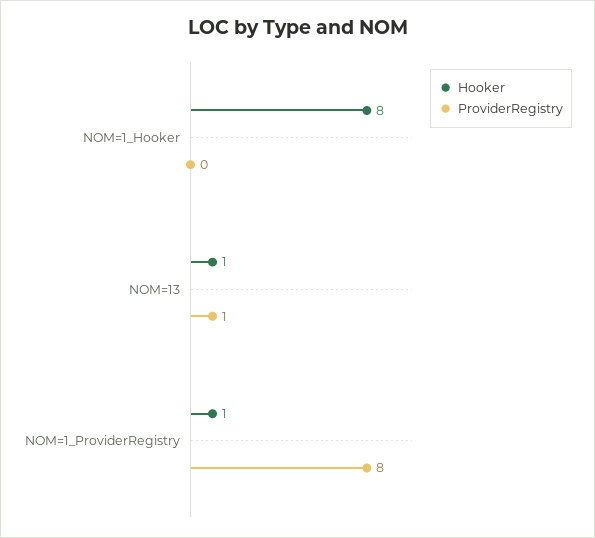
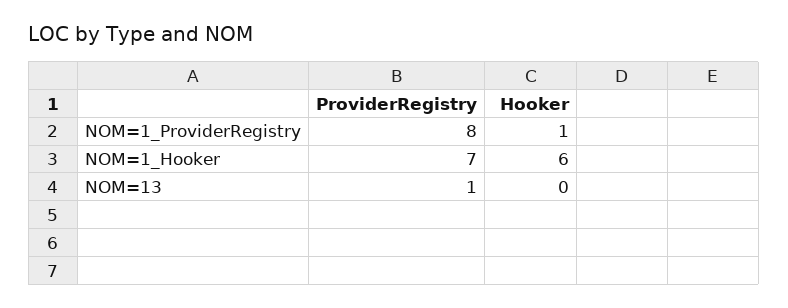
  {
    "Hooker": {
-     "NOM=1_Hooker": 8,
+     "NOM=1_Hooker": 6,
-     "NOM=13": 1,
+     "NOM=13": 0,
      "NOM=1_ProviderRegistry": 1
    },
    "ProviderRegistry": {
-     "NOM=1_Hooker": 0,
+     "NOM=1_Hooker": 7,
      "NOM=13": 1,
      "NOM=1_ProviderRegistry": 8
    }
  }

